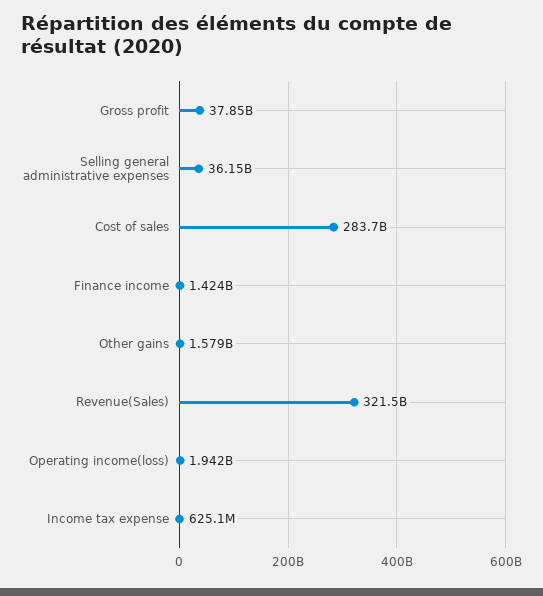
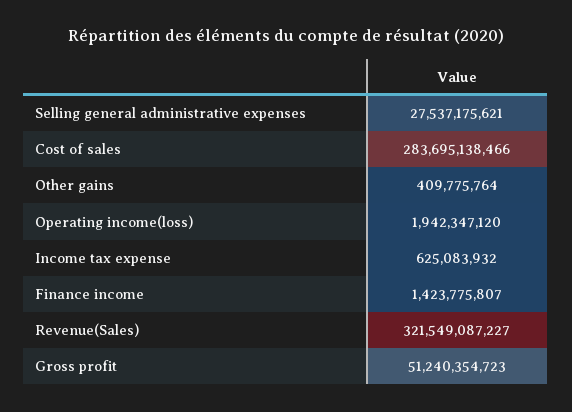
  {
-   "Gross profit": 37850000000,
+   "Gross profit": 51240354723,
-   "Selling general administrative expenses": 36150000000,
+   "Selling general administrative expenses": 27537175621,
    "Cost of sales": 283695138466,
    "Finance income": 1423775807,
-   "Other gains": 1579000000,
+   "Other gains": 409775764,
    "Revenue(Sales)": 321549087227,
    "Operating income(loss)": 1942347120,
    "Income tax expense": 625083932
  }

